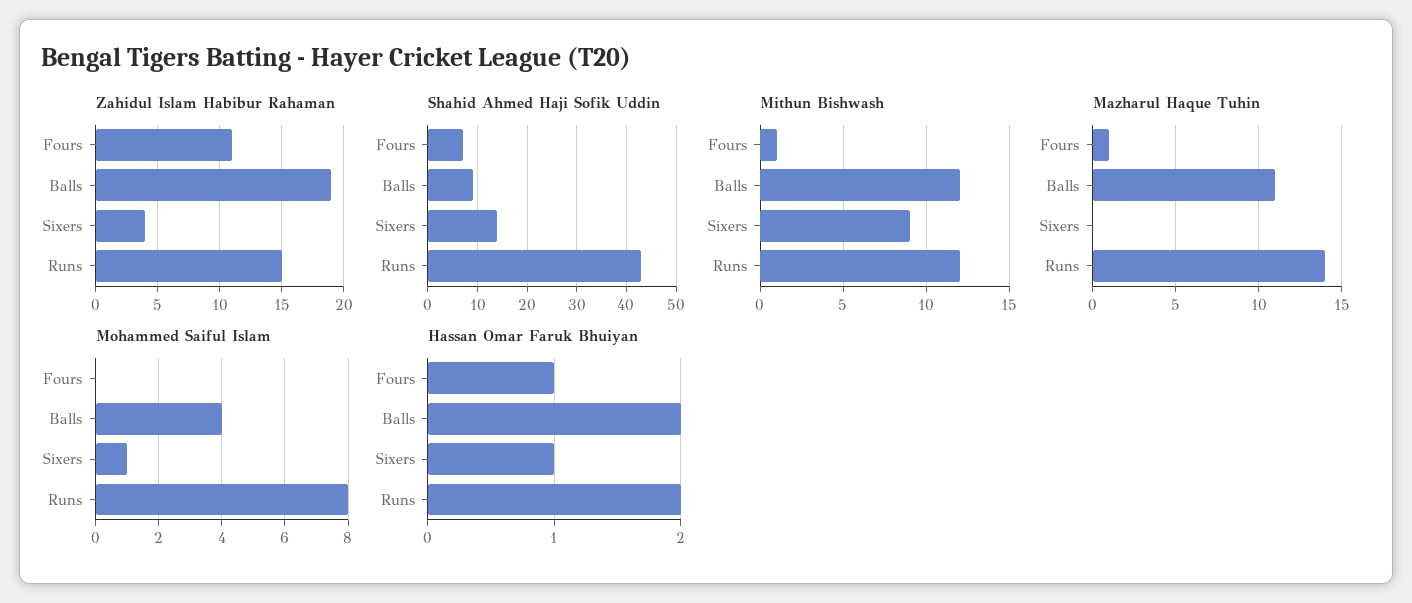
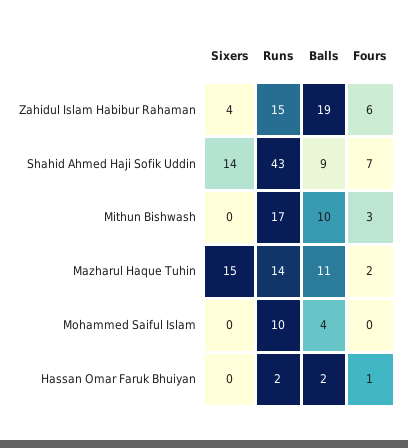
  {
    "Zahidul Islam Habibur Rahaman": {
-     "Fours": 11,
+     "Fours": 6,
      "Balls": 19,
      "Sixers": 4,
      "Runs": 15
    },
    "Shahid Ahmed Haji Sofik Uddin": {
      "Fours": 7,
      "Balls": 9,
      "Sixers": 14,
      "Runs": 43
    },
    "Mithun Bishwash": {
-     "Fours": 1,
+     "Fours": 3,
-     "Balls": 12,
+     "Balls": 10,
-     "Sixers": 9,
+     "Sixers": 0,
-     "Runs": 12
+     "Runs": 17
    },
    "Mazharul Haque Tuhin": {
-     "Fours": 1,
+     "Fours": 2,
      "Balls": 11,
-     "Sixers": 0,
+     "Sixers": 15,
      "Runs": 14
    },
    "Mohammed Saiful Islam": {
      "Fours": 0,
      "Balls": 4,
-     "Sixers": 1,
+     "Sixers": 0,
-     "Runs": 8
+     "Runs": 10
    },
    "Hassan Omar Faruk Bhuiyan": {
      "Fours": 1,
      "Balls": 2,
-     "Sixers": 1,
+     "Sixers": 0,
      "Runs": 2
    }
  }

